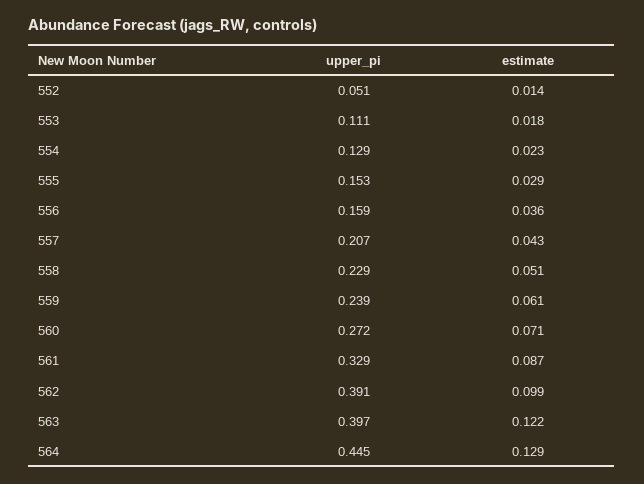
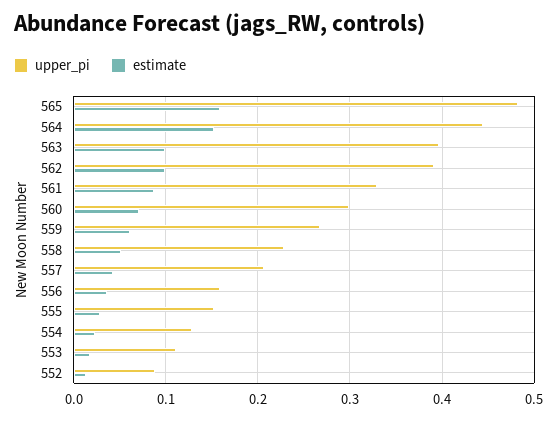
  {
    "upper_pi": {
-     "552": 0.051,
+     "552": 0.09,
      "553": 0.111,
      "554": 0.129,
      "555": 0.153,
      "556": 0.159,
      "557": 0.207,
      "558": 0.229,
-     "559": 0.239,
+     "559": 0.27,
-     "560": 0.272,
+     "560": 0.3,
      "561": 0.329,
      "562": 0.391,
      "563": 0.397,
-     "564": 0.445
+     "564": 0.445,
+     "565": 0.48
    },
    "estimate": {
      "552": 0.014,
      "553": 0.018,
      "554": 0.023,
      "555": 0.029,
      "556": 0.036,
      "557": 0.043,
      "558": 0.051,
      "559": 0.061,
      "560": 0.071,
      "561": 0.087,
      "562": 0.099,
-     "563": 0.122,
+     "563": 0.1,
-     "564": 0.129
+     "564": 0.15,
+     "565": 0.16
    }
  }

